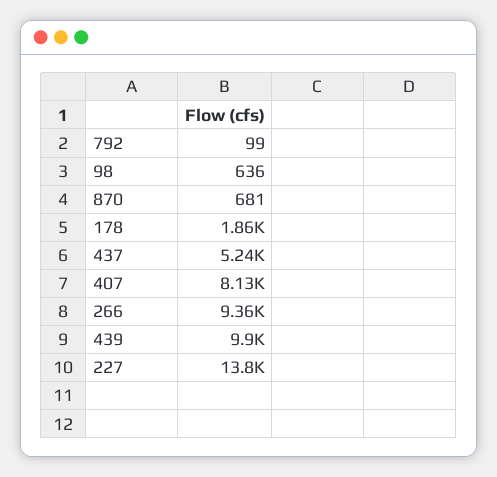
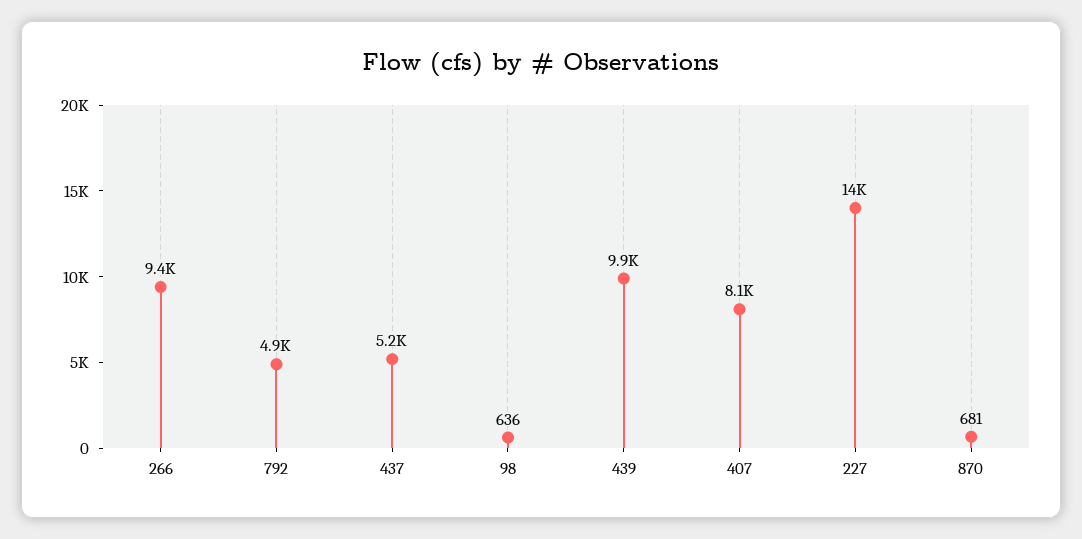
  {
-   "792": 99,
+   "792": 4900,
    "98": 636,
    "870": 681,
-   "178": 1860,
    "437": 5240,
    "407": 8130,
    "266": 9360,
    "439": 9900,
    "227": 13800
  }

